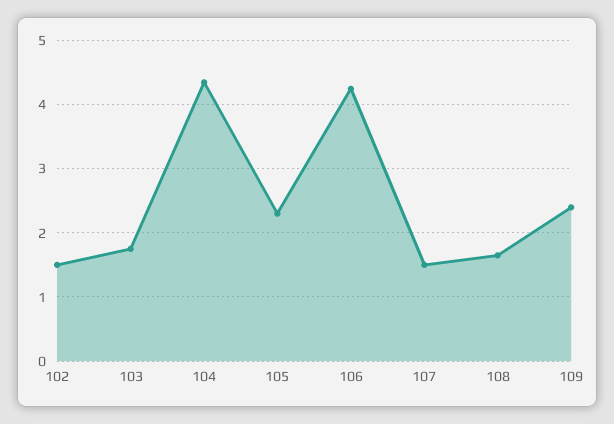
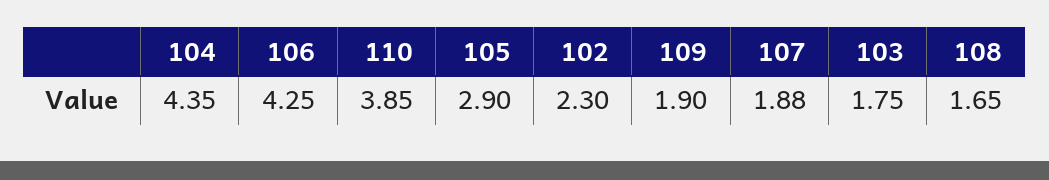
  {
-   "102": 1.5,
+   "102": 2.3,
    "103": 1.75,
    "104": 4.35,
-   "105": 2.3,
+   "105": 2.9,
    "106": 4.25,
-   "107": 1.5,
+   "107": 1.88,
    "108": 1.65,
-   "109": 2.4
+   "109": 1.9,
+   "110": 3.85
  }

